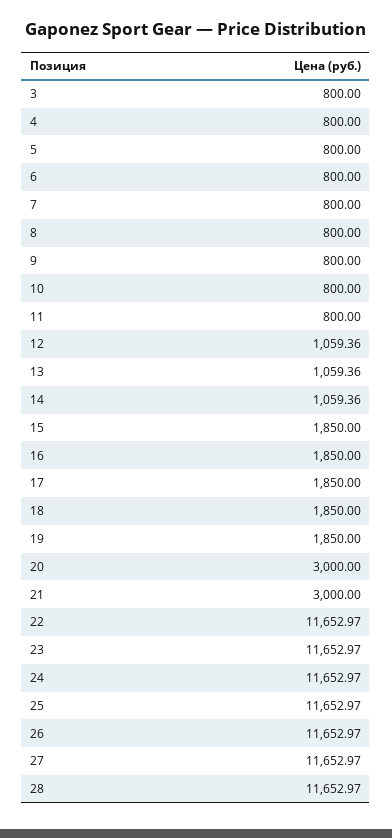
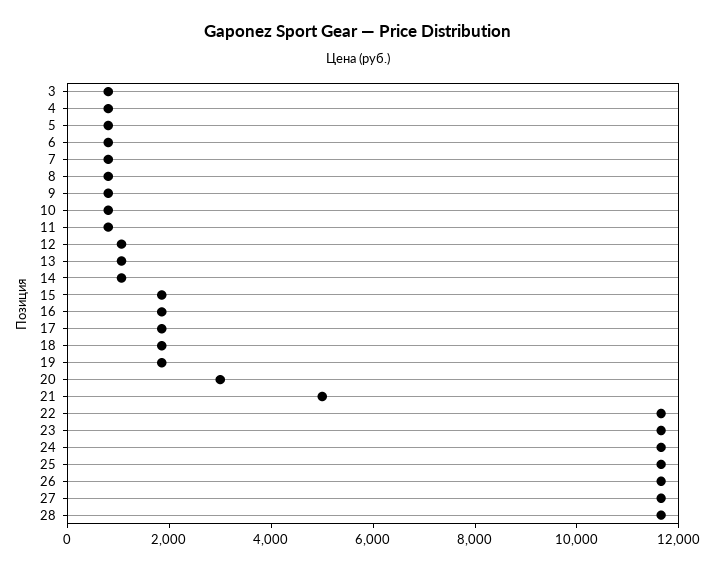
  {
    "3": 800,
    "4": 800,
    "5": 800,
    "6": 800,
    "7": 800,
    "8": 800,
    "9": 800,
    "10": 800,
    "11": 800,
    "12": 1059.36,
    "13": 1059.36,
    "14": 1059.36,
    "15": 1850,
    "16": 1850,
    "17": 1850,
    "18": 1850,
    "19": 1850,
    "20": 3000,
-   "21": 3000,
+   "21": 5000,
    "22": 11652.97,
    "23": 11652.97,
    "24": 11652.97,
    "25": 11652.97,
    "26": 11652.97,
    "27": 11652.97,
    "28": 11652.97
  }

